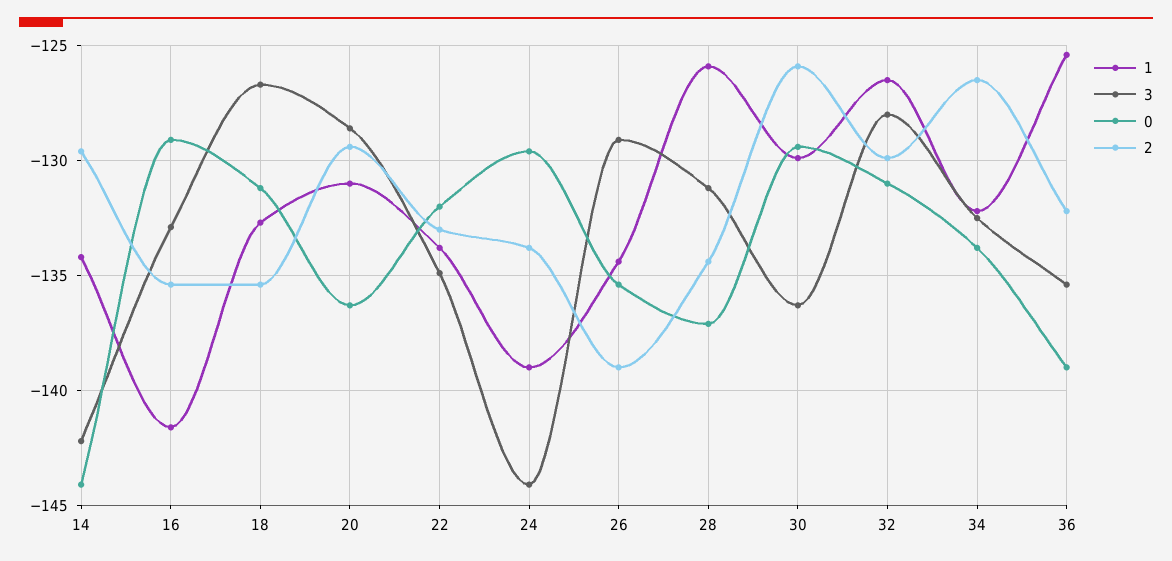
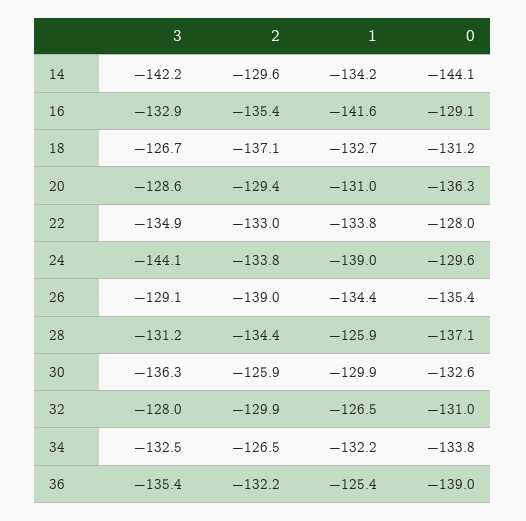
  {
    "1": {
      "14": -134.2,
      "16": -141.6,
      "18": -132.7,
      "20": -131,
      "22": -133.8,
      "24": -139,
      "26": -134.4,
      "28": -125.9,
      "30": -129.9,
      "32": -126.5,
      "34": -132.2,
      "36": -125.4
    },
    "3": {
      "14": -142.2,
      "16": -132.9,
      "18": -126.7,
      "20": -128.6,
      "22": -134.9,
      "24": -144.1,
      "26": -129.1,
      "28": -131.2,
      "30": -136.3,
      "32": -128,
      "34": -132.5,
      "36": -135.4
    },
    "0": {
      "14": -144.1,
      "16": -129.1,
      "18": -131.2,
      "20": -136.3,
-     "22": -132,
+     "22": -128,
      "24": -129.6,
      "26": -135.4,
      "28": -137.1,
-     "30": -129.5,
+     "30": -132.6,
      "32": -131,
      "34": -133.8,
      "36": -139
    },
    "2": {
      "14": -129.6,
      "16": -135.4,
-     "18": -135.5,
+     "18": -137.1,
      "20": -129.4,
      "22": -133,
      "24": -133.8,
      "26": -139,
      "28": -134.4,
      "30": -125.9,
      "32": -129.9,
      "34": -126.5,
      "36": -132.2
    }
  }

